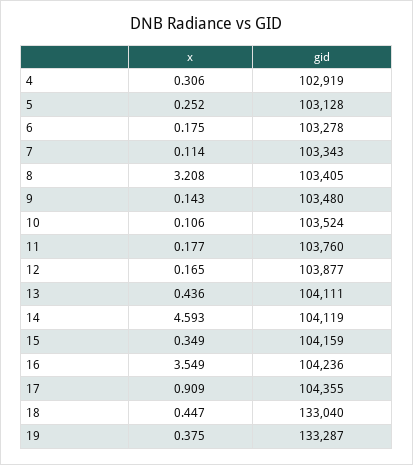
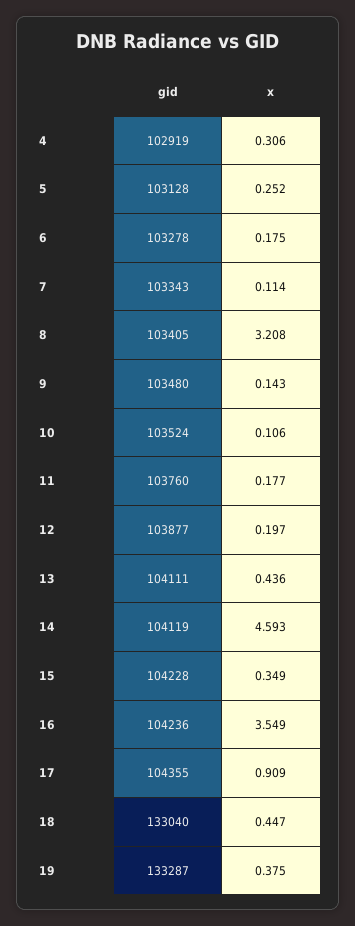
  {
    "x": {
      "4": 0.306,
      "5": 0.252,
      "6": 0.175,
      "7": 0.114,
      "8": 3.208,
      "9": 0.143,
      "10": 0.106,
      "11": 0.177,
-     "12": 0.165,
+     "12": 0.197,
      "13": 0.436,
      "14": 4.593,
      "15": 0.349,
      "16": 3.549,
      "17": 0.909,
      "18": 0.447,
      "19": 0.375
    },
    "gid": {
      "4": 102919,
      "5": 103128,
      "6": 103278,
      "7": 103343,
      "8": 103405,
      "9": 103480,
      "10": 103524,
      "11": 103760,
      "12": 103877,
      "13": 104111,
      "14": 104119,
-     "15": 104159,
+     "15": 104228,
      "16": 104236,
      "17": 104355,
      "18": 133040,
      "19": 133287
    }
  }

